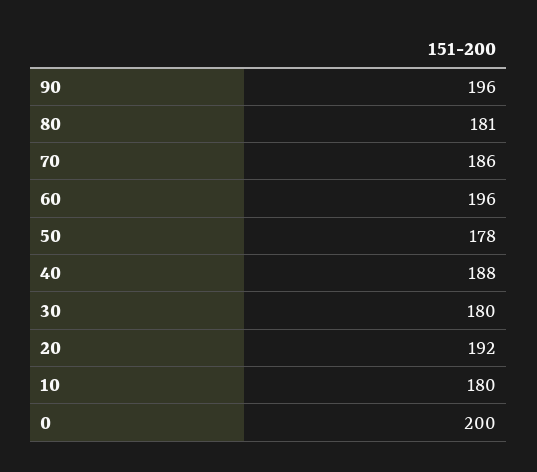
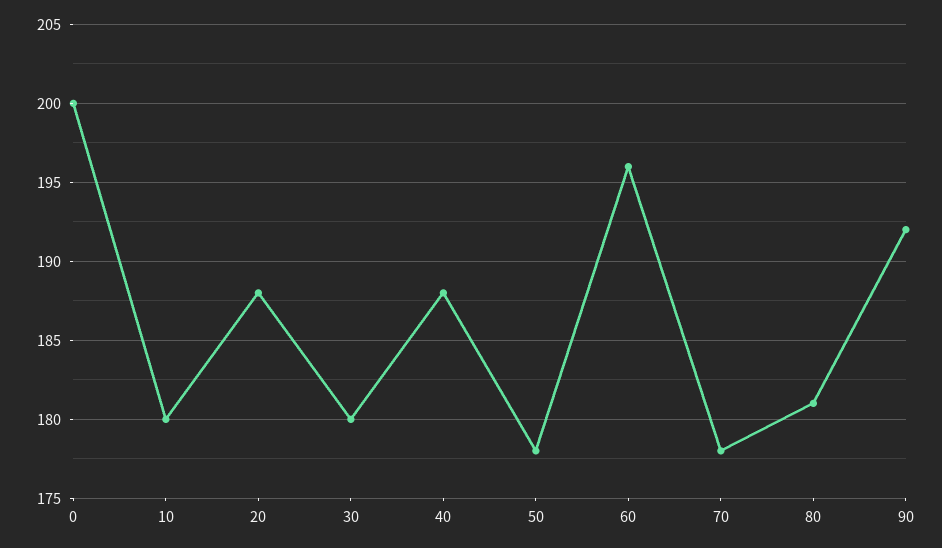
  {
-   "90": 196,
+   "90": 192,
    "80": 181,
-   "70": 186,
+   "70": 178,
    "60": 196,
    "50": 178,
    "40": 188,
    "30": 180,
-   "20": 192,
+   "20": 188,
    "10": 180,
    "0": 200
  }

